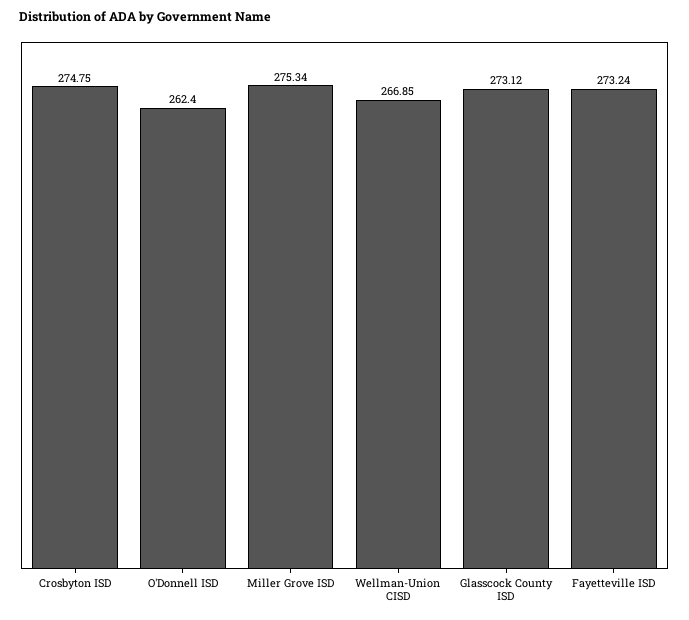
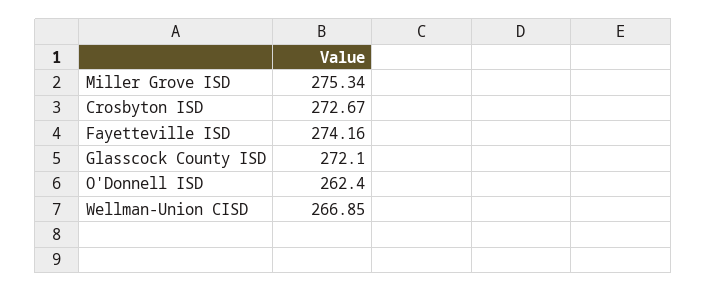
  {
-   "Crosbyton ISD": 274.75,
+   "Crosbyton ISD": 272.67,
    "O'Donnell ISD": 262.4,
    "Miller Grove ISD": 275.34,
    "Wellman-Union CISD": 266.85,
-   "Glasscock County ISD": 273.12,
+   "Glasscock County ISD": 272.1,
-   "Fayetteville ISD": 273.24
+   "Fayetteville ISD": 274.16
  }

